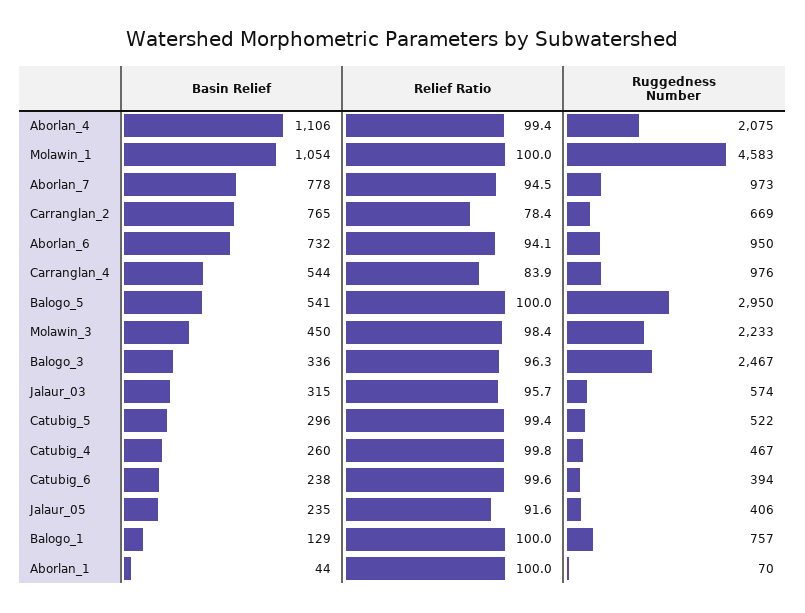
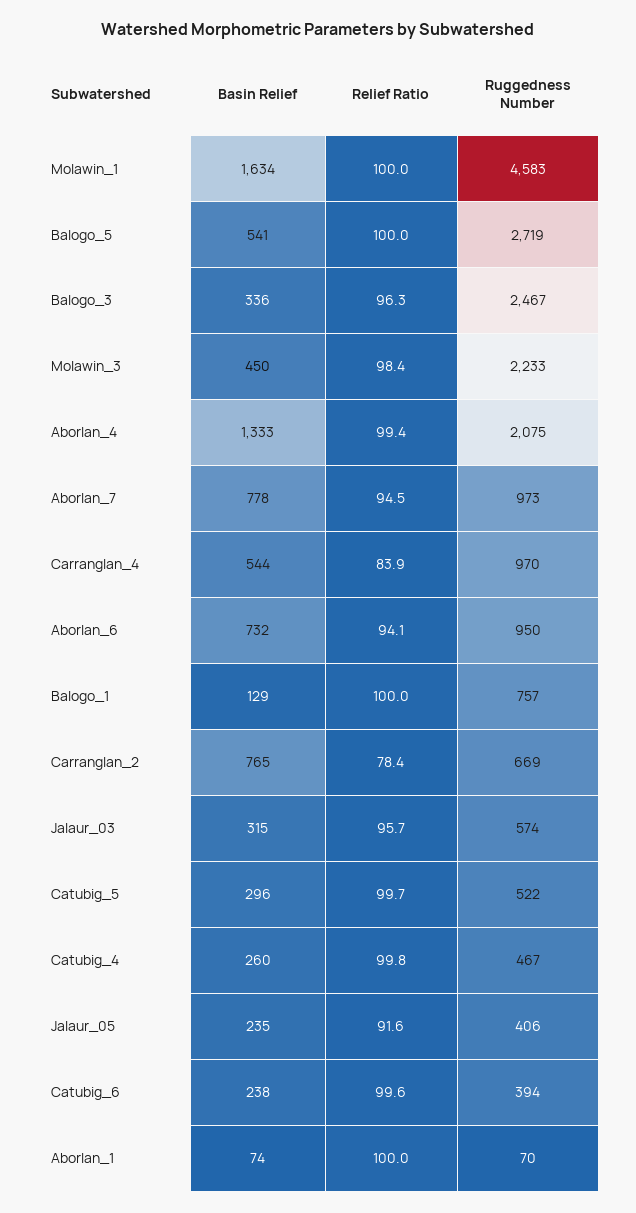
  {
    "Basin Relief": {
-     "Aborlan_4": 1106,
+     "Aborlan_4": 1333,
-     "Molawin_1": 1054,
+     "Molawin_1": 1634,
      "Aborlan_7": 778,
      "Carranglan_2": 765,
      "Aborlan_6": 732,
      "Carranglan_4": 544,
      "Balogo_5": 541,
      "Molawin_3": 450,
      "Balogo_3": 336,
      "Jalaur_03": 315,
      "Catubig_5": 296,
      "Catubig_4": 260,
      "Catubig_6": 238,
      "Jalaur_05": 235,
      "Balogo_1": 129,
-     "Aborlan_1": 44
+     "Aborlan_1": 74
    },
    "Relief Ratio": {
      "Aborlan_4": 99.4,
      "Molawin_1": 100,
      "Aborlan_7": 94.5,
      "Carranglan_2": 78.4,
      "Aborlan_6": 94.1,
      "Carranglan_4": 83.9,
      "Balogo_5": 100,
      "Molawin_3": 98.4,
      "Balogo_3": 96.3,
      "Jalaur_03": 95.7,
-     "Catubig_5": 99.4,
+     "Catubig_5": 99.7,
      "Catubig_4": 99.8,
      "Catubig_6": 99.6,
      "Jalaur_05": 91.6,
      "Balogo_1": 100,
      "Aborlan_1": 100
    },
    "Ruggedness Number": {
      "Aborlan_4": 2075,
      "Molawin_1": 4583,
      "Aborlan_7": 973,
      "Carranglan_2": 669,
      "Aborlan_6": 950,
-     "Carranglan_4": 976,
+     "Carranglan_4": 970,
-     "Balogo_5": 2950,
+     "Balogo_5": 2719,
      "Molawin_3": 2233,
      "Balogo_3": 2467,
      "Jalaur_03": 574,
      "Catubig_5": 522,
      "Catubig_4": 467,
      "Catubig_6": 394,
      "Jalaur_05": 406,
      "Balogo_1": 757,
      "Aborlan_1": 70
    }
  }

